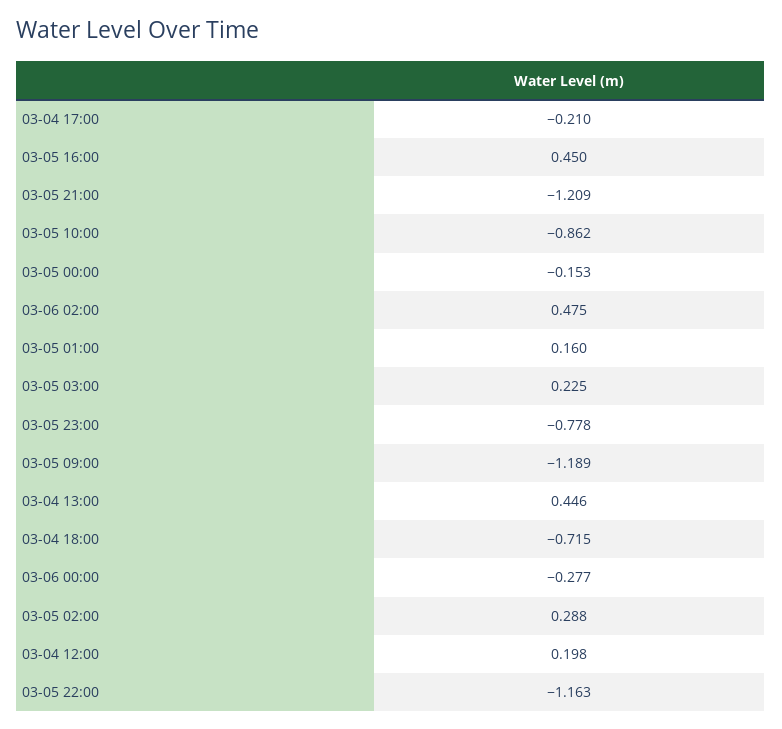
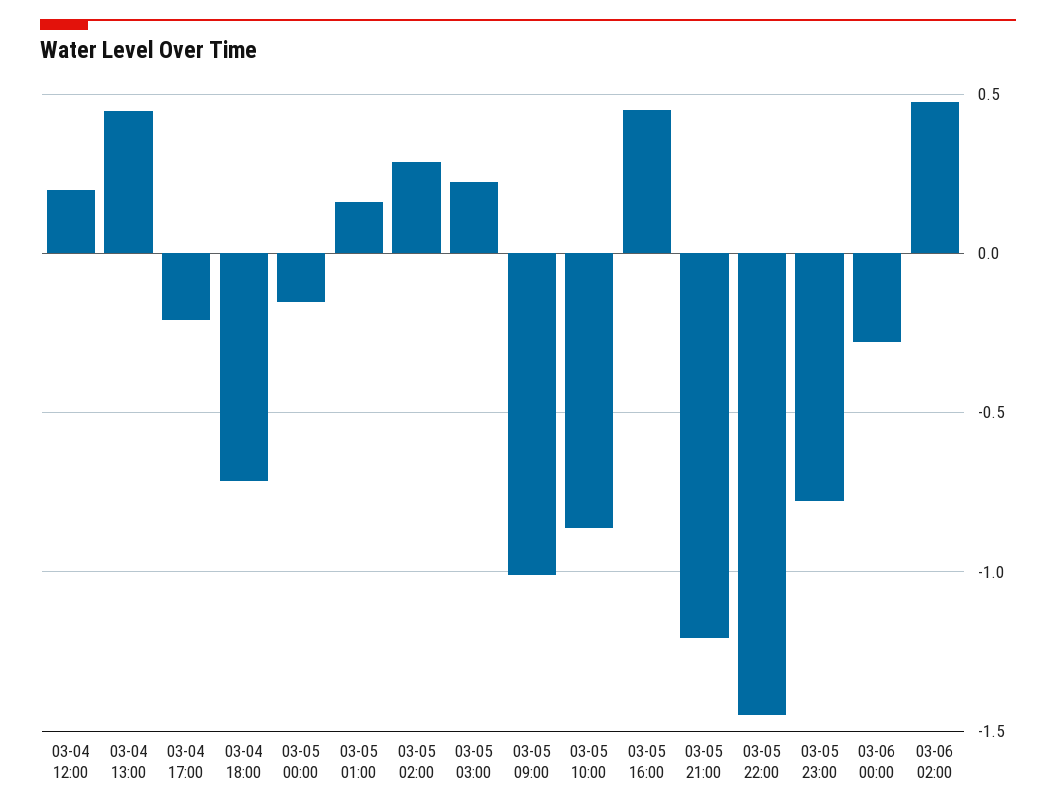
  {
    "03-04 17:00": -0.21,
    "03-05 16:00": 0.45,
    "03-05 21:00": -1.209,
    "03-05 10:00": -0.862,
    "03-05 00:00": -0.153,
    "03-06 02:00": 0.475,
    "03-05 01:00": 0.16,
    "03-05 03:00": 0.225,
    "03-05 23:00": -0.778,
-   "03-05 09:00": -1.189,
+   "03-05 09:00": -1,
    "03-04 13:00": 0.446,
    "03-04 18:00": -0.715,
    "03-06 00:00": -0.277,
    "03-05 02:00": 0.288,
    "03-04 12:00": 0.198,
-   "03-05 22:00": -1.163
+   "03-05 22:00": -1.45
  }

